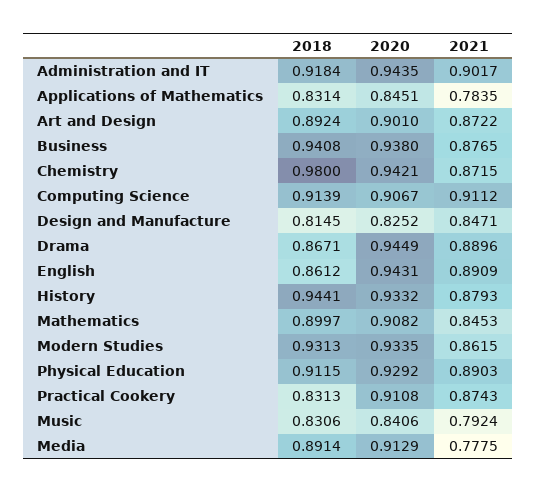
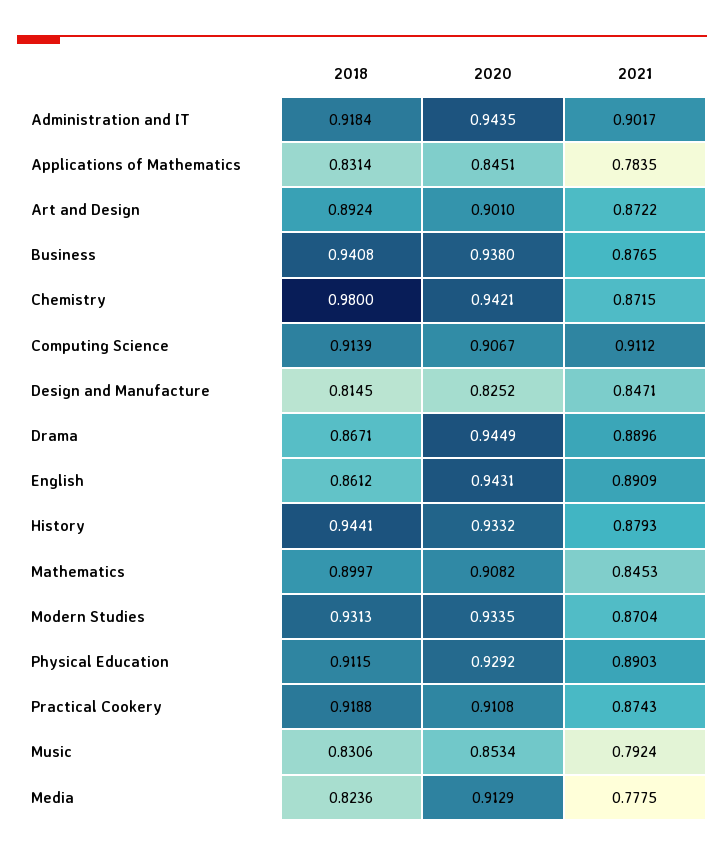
  {
    "2018": {
      "Administration and IT": 0.9184,
      "Applications of Mathematics": 0.8314,
      "Art and Design": 0.8924,
      "Business": 0.9408,
      "Chemistry": 0.98,
      "Computing Science": 0.9139,
      "Design and Manufacture": 0.8145,
      "Drama": 0.8671,
      "English": 0.8612,
      "History": 0.9441,
      "Mathematics": 0.8997,
      "Modern Studies": 0.9313,
      "Physical Education": 0.9115,
-     "Practical Cookery": 0.8313,
+     "Practical Cookery": 0.9188,
      "Music": 0.8306,
-     "Media": 0.8914
+     "Media": 0.8236
    },
    "2020": {
      "Administration and IT": 0.9435,
      "Applications of Mathematics": 0.8451,
      "Art and Design": 0.901,
      "Business": 0.938,
      "Chemistry": 0.9421,
      "Computing Science": 0.9067,
      "Design and Manufacture": 0.8252,
      "Drama": 0.9449,
      "English": 0.9431,
      "History": 0.9332,
      "Mathematics": 0.9082,
      "Modern Studies": 0.9335,
      "Physical Education": 0.9292,
      "Practical Cookery": 0.9108,
-     "Music": 0.8406,
+     "Music": 0.8534,
      "Media": 0.9129
    },
    "2021": {
      "Administration and IT": 0.9017,
      "Applications of Mathematics": 0.7835,
      "Art and Design": 0.8722,
      "Business": 0.8765,
      "Chemistry": 0.8715,
      "Computing Science": 0.9112,
      "Design and Manufacture": 0.8471,
      "Drama": 0.8896,
      "English": 0.8909,
      "History": 0.8793,
      "Mathematics": 0.8453,
-     "Modern Studies": 0.8615,
+     "Modern Studies": 0.8704,
      "Physical Education": 0.8903,
      "Practical Cookery": 0.8743,
      "Music": 0.7924,
      "Media": 0.7775
    }
  }

